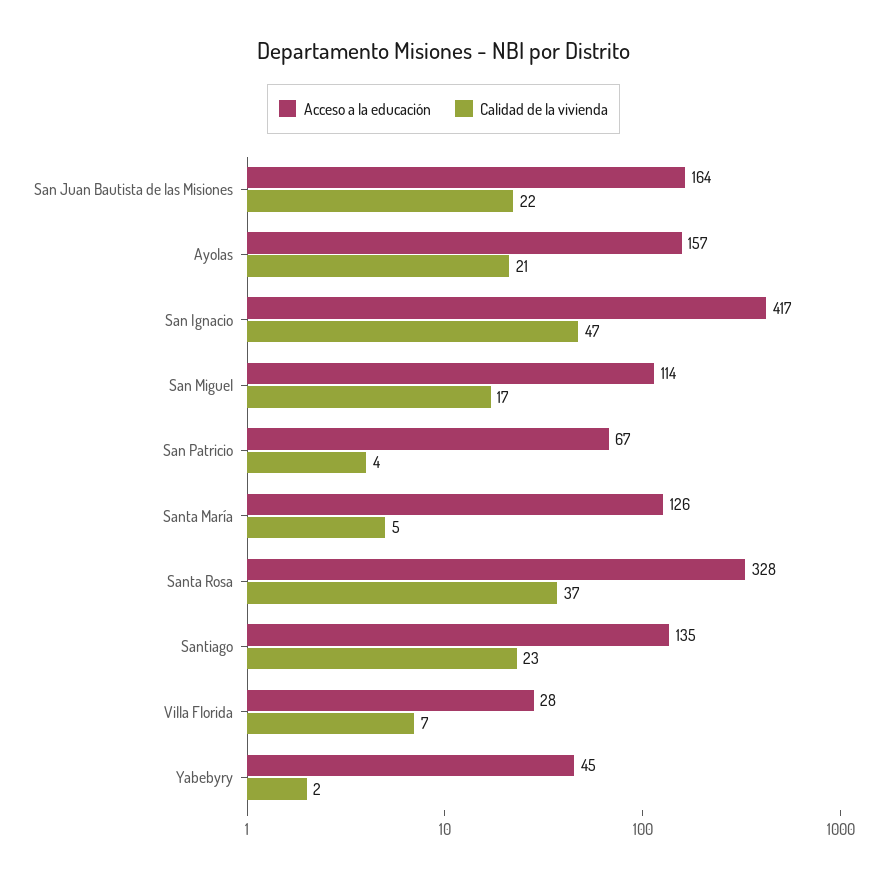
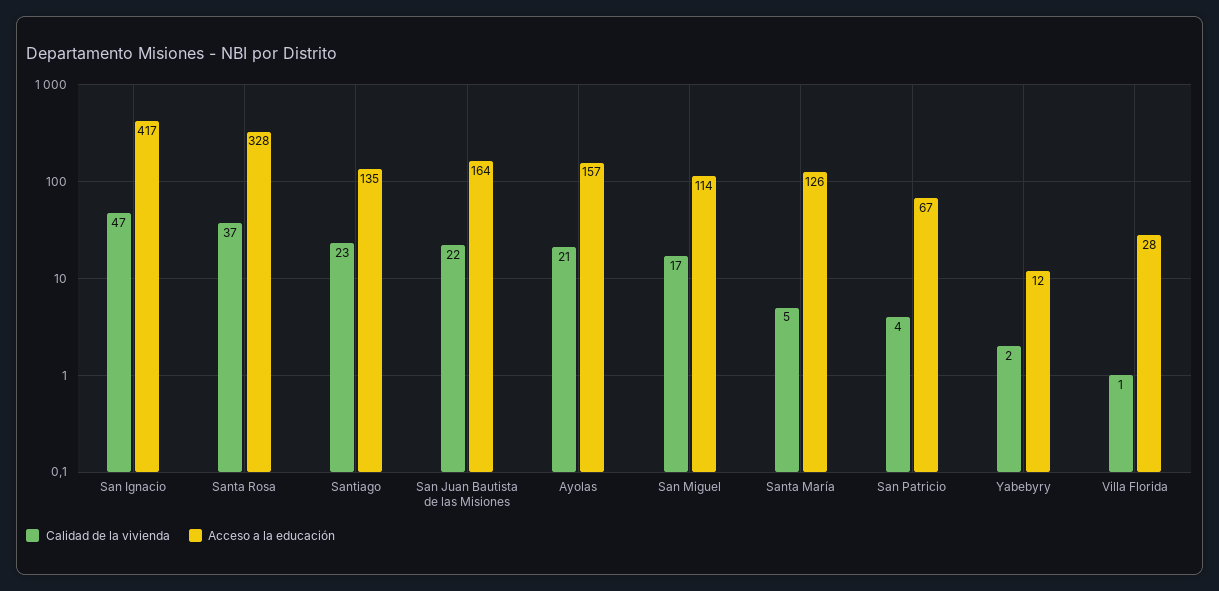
  {
    "Acceso a la educación": {
      "San Juan Bautista de las Misiones": 164,
      "Ayolas": 157,
      "San Ignacio": 417,
      "San Miguel": 114,
      "San Patricio": 67,
      "Santa María": 126,
      "Santa Rosa": 328,
      "Santiago": 135,
      "Villa Florida": 28,
-     "Yabebyry": 45
+     "Yabebyry": 12
    },
    "Calidad de la vivienda": {
      "San Juan Bautista de las Misiones": 22,
      "Ayolas": 21,
      "San Ignacio": 47,
      "San Miguel": 17,
      "San Patricio": 4,
      "Santa María": 5,
      "Santa Rosa": 37,
      "Santiago": 23,
-     "Villa Florida": 7,
+     "Villa Florida": 1,
      "Yabebyry": 2
    }
  }

